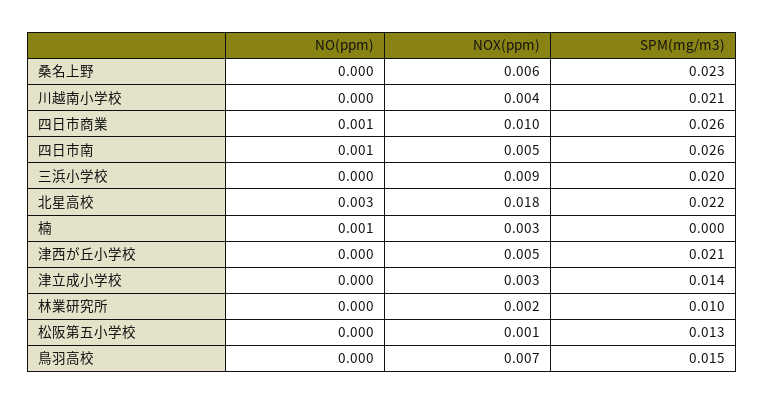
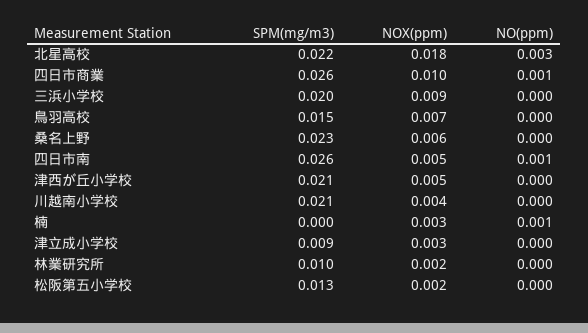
  {
    "NO(ppm)": {
      "桑名上野": 0,
      "川越南小学校": 0,
      "四日市商業": 0.001,
      "四日市南": 0.001,
      "三浜小学校": 0,
      "北星高校": 0.003,
      "楠": 0.001,
      "津西が丘小学校": 0,
      "津立成小学校": 0,
      "林業研究所": 0,
      "松阪第五小学校": 0,
      "鳥羽高校": 0
    },
    "NOX(ppm)": {
      "桑名上野": 0.006,
      "川越南小学校": 0.004,
      "四日市商業": 0.01,
      "四日市南": 0.005,
      "三浜小学校": 0.009,
      "北星高校": 0.018,
      "楠": 0.003,
      "津西が丘小学校": 0.005,
      "津立成小学校": 0.003,
      "林業研究所": 0.002,
-     "松阪第五小学校": 0.001,
+     "松阪第五小学校": 0.002,
      "鳥羽高校": 0.007
    },
    "SPM(mg/m3)": {
      "桑名上野": 0.023,
      "川越南小学校": 0.021,
      "四日市商業": 0.026,
      "四日市南": 0.026,
      "三浜小学校": 0.02,
      "北星高校": 0.022,
      "楠": 0,
      "津西が丘小学校": 0.021,
-     "津立成小学校": 0.014,
+     "津立成小学校": 0.009,
      "林業研究所": 0.01,
      "松阪第五小学校": 0.013,
      "鳥羽高校": 0.015
    }
  }

